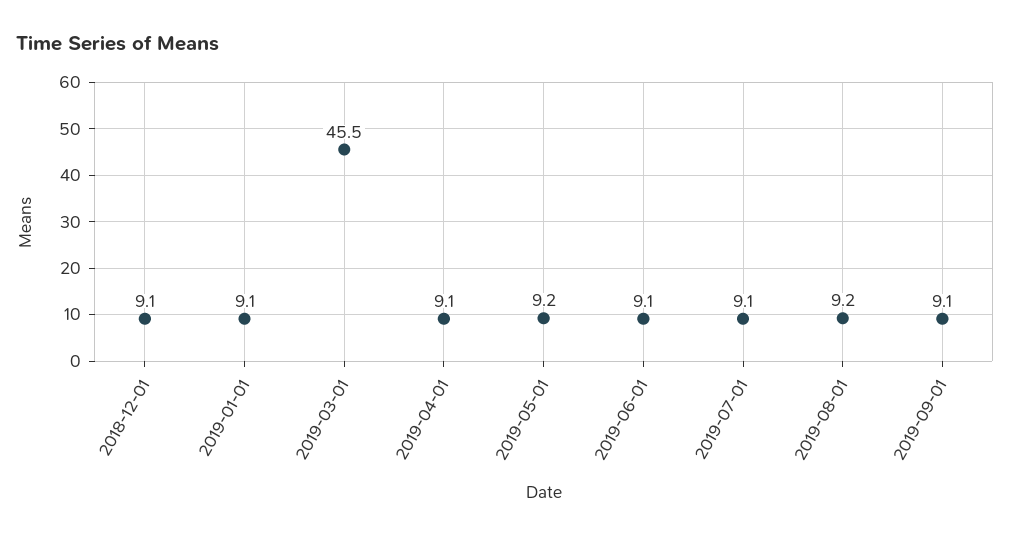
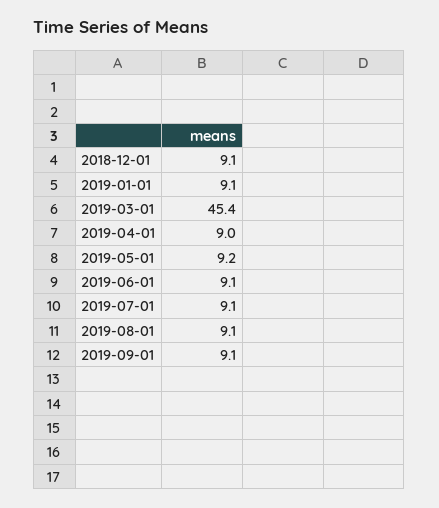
  {
    "2018-12-01": 9.1,
    "2019-01-01": 9.1,
-   "2019-03-01": 45.5,
+   "2019-03-01": 45.4,
-   "2019-04-01": 9.1,
+   "2019-04-01": 9,
    "2019-05-01": 9.2,
    "2019-06-01": 9.1,
    "2019-07-01": 9.1,
-   "2019-08-01": 9.2,
+   "2019-08-01": 9.1,
    "2019-09-01": 9.1
  }

